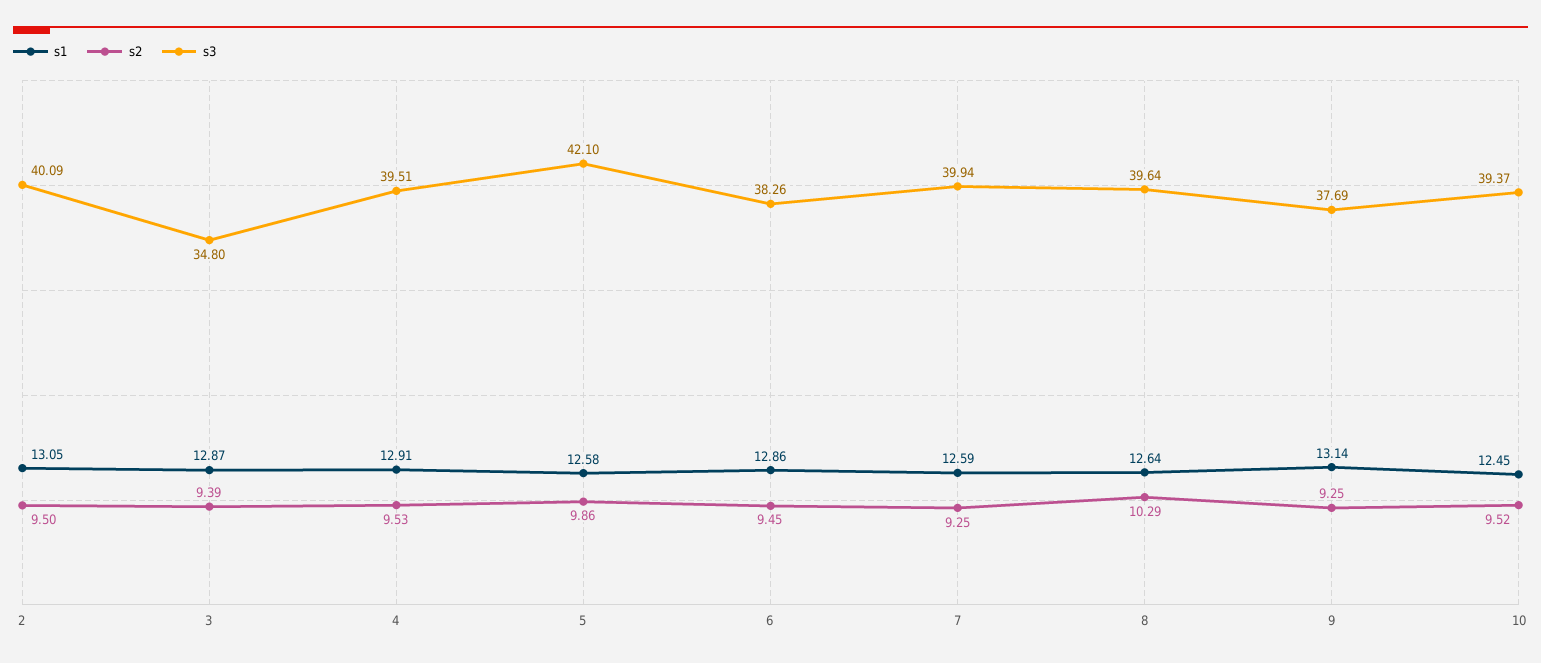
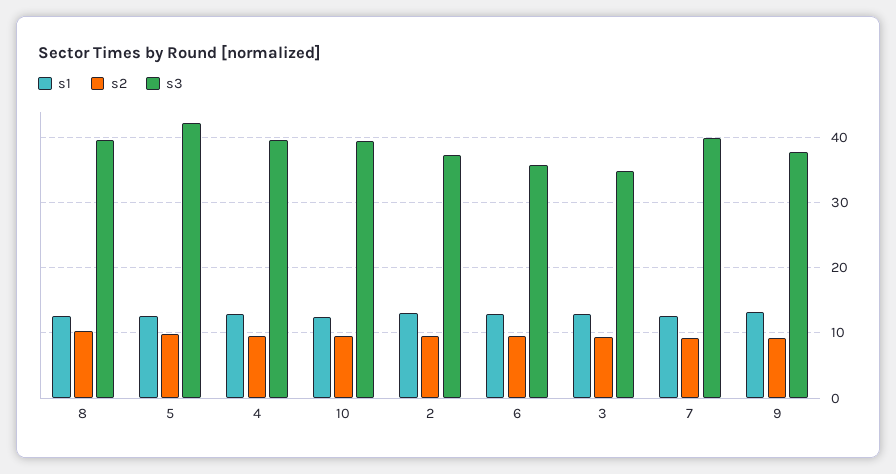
  {
    "s1": {
      "2": 13.05,
      "3": 12.87,
      "4": 12.91,
      "5": 12.58,
      "6": 12.86,
      "7": 12.59,
      "8": 12.64,
      "9": 13.14,
      "10": 12.45
    },
    "s2": {
      "2": 9.5,
      "3": 9.39,
      "4": 9.53,
      "5": 9.86,
      "6": 9.45,
      "7": 9.25,
      "8": 10.29,
      "9": 9.25,
      "10": 9.52
    },
    "s3": {
-     "2": 40.09,
+     "2": 37,
      "3": 34.8,
      "4": 39.51,
      "5": 42.1,
-     "6": 38.26,
+     "6": 36,
      "7": 39.94,
      "8": 39.64,
      "9": 37.69,
      "10": 39.37
    }
  }

